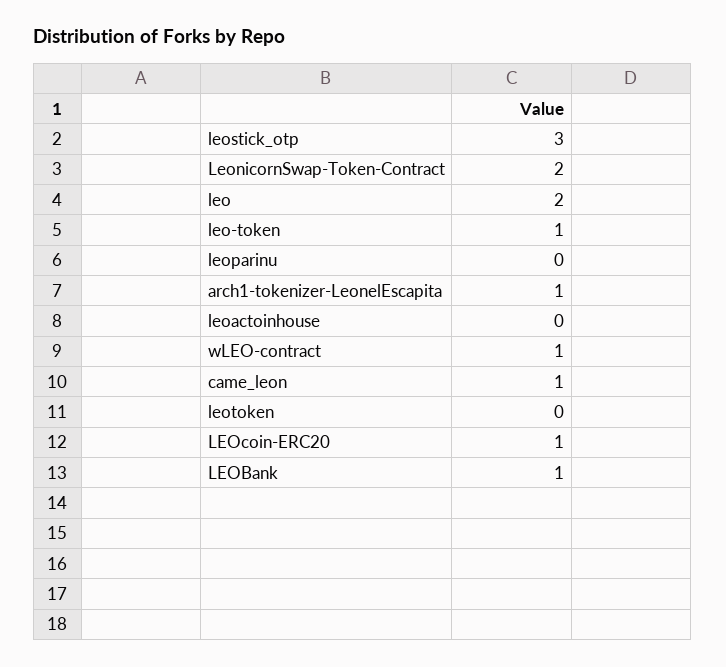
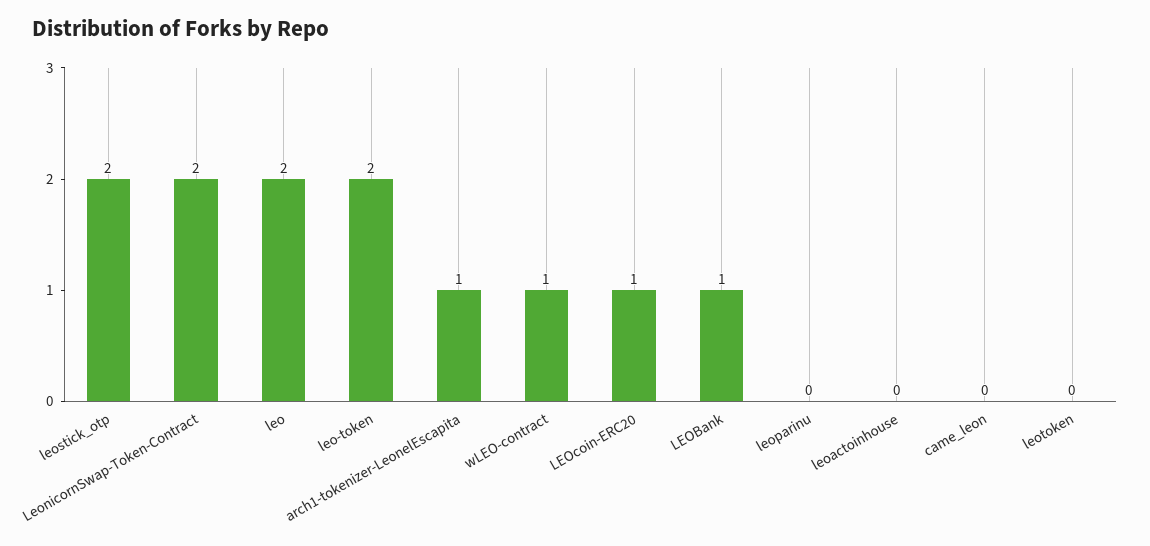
  {
-   "leostick_otp": 3,
+   "leostick_otp": 2,
    "LeonicornSwap-Token-Contract": 2,
    "leo": 2,
-   "leo-token": 1,
+   "leo-token": 2,
    "leoparinu": 0,
    "arch1-tokenizer-LeonelEscapita": 1,
    "leoactoinhouse": 0,
    "wLEO-contract": 1,
-   "came_leon": 1,
+   "came_leon": 0,
    "leotoken": 0,
    "LEOcoin-ERC20": 1,
    "LEOBank": 1
  }

